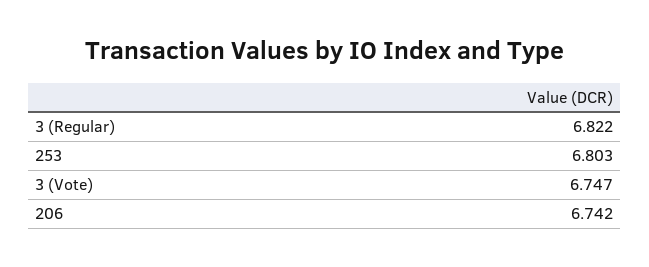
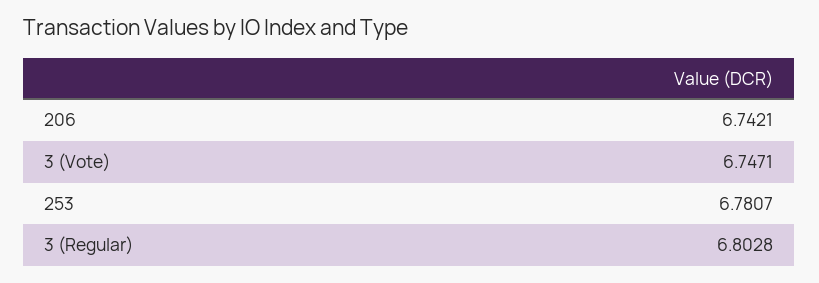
  {
-   "3 (Regular)": 6.822,
+   "3 (Regular)": 6.8028,
-   "253": 6.803,
+   "253": 6.7807,
    "3 (Vote)": 6.7471,
    "206": 6.7421
  }

